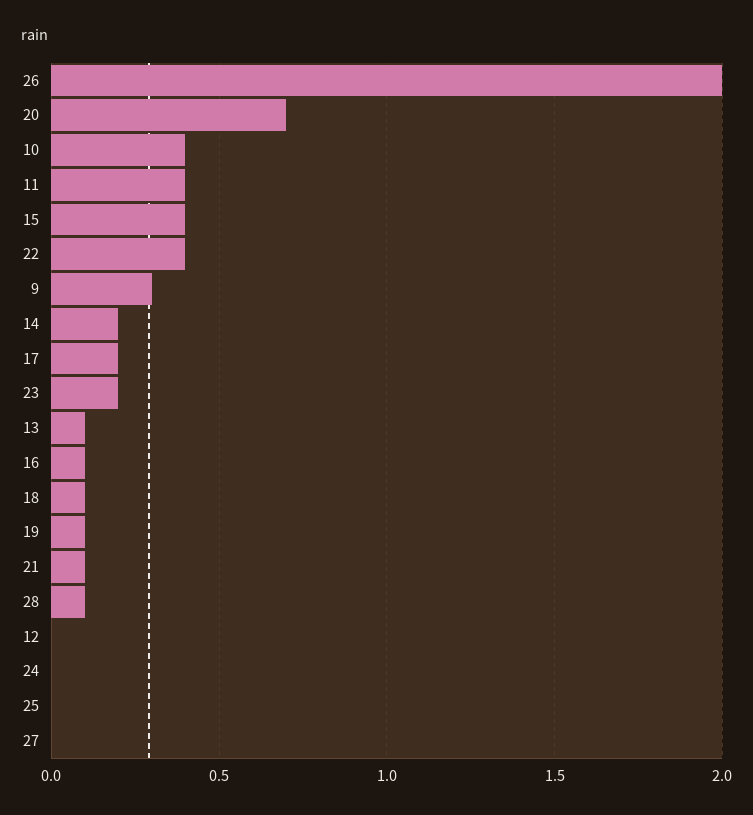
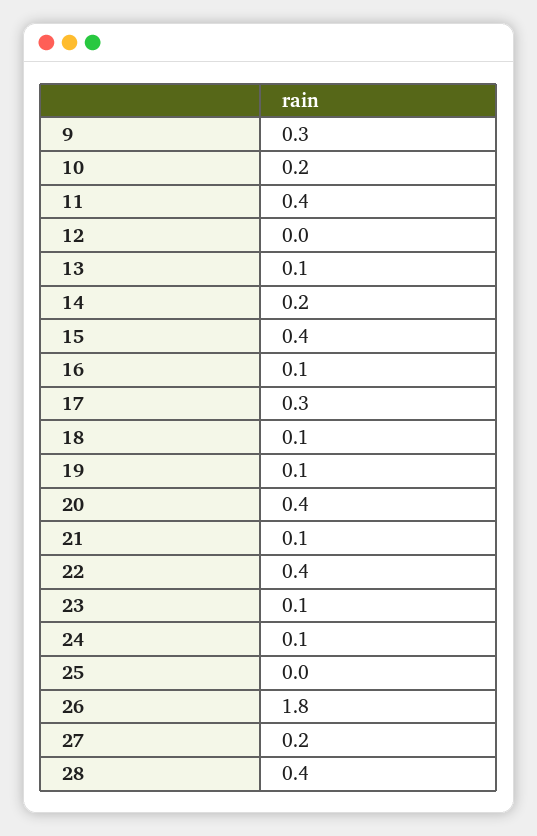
  {
-   "26": 2,
+   "26": 1.8,
-   "20": 0.7,
+   "20": 0.4,
-   "10": 0.4,
+   "10": 0.2,
    "11": 0.4,
    "15": 0.4,
    "22": 0.4,
    "9": 0.3,
    "14": 0.2,
-   "17": 0.2,
+   "17": 0.3,
-   "23": 0.2,
+   "23": 0.1,
    "13": 0.1,
    "16": 0.1,
    "18": 0.1,
    "19": 0.1,
    "21": 0.1,
-   "28": 0.1,
+   "28": 0.4,
    "12": 0,
-   "24": 0,
+   "24": 0.1,
    "25": 0,
-   "27": 0
+   "27": 0.2
  }

